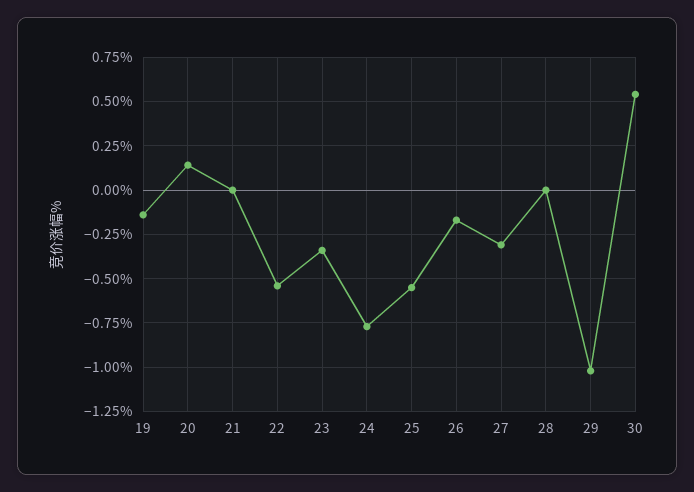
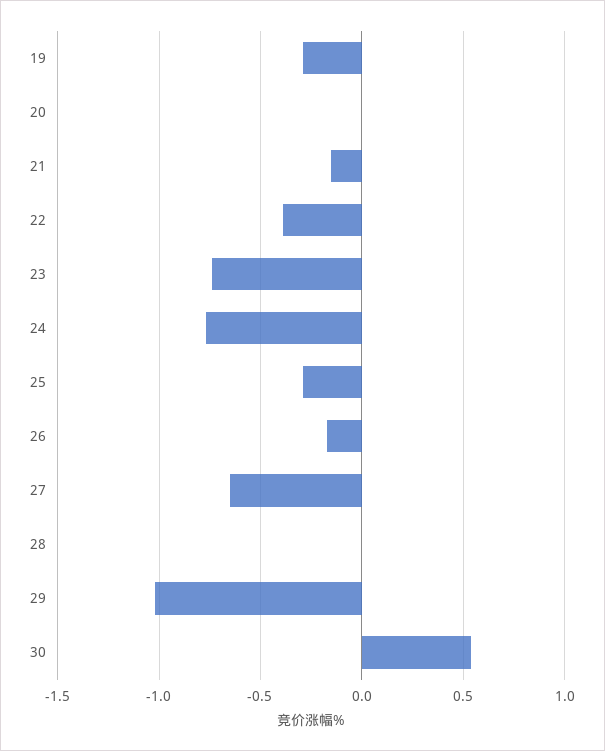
  {
-   "19": -0.15,
+   "19": -0.3,
-   "20": 0.15,
+   "20": 0,
-   "21": 0,
+   "21": -0.15,
-   "22": -0.55,
+   "22": -0.4,
-   "23": -0.35,
+   "23": -0.75,
    "24": -0.75,
-   "25": -0.55,
+   "25": -0.3,
    "26": -0.15,
-   "27": -0.3,
+   "27": -0.65,
    "28": 0,
    "29": -1,
    "30": 0.55
  }

